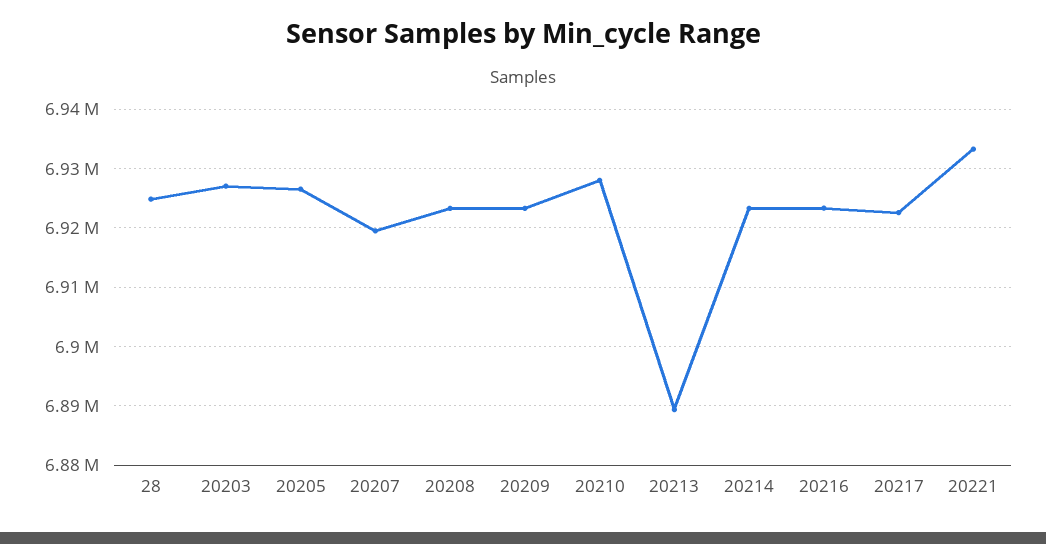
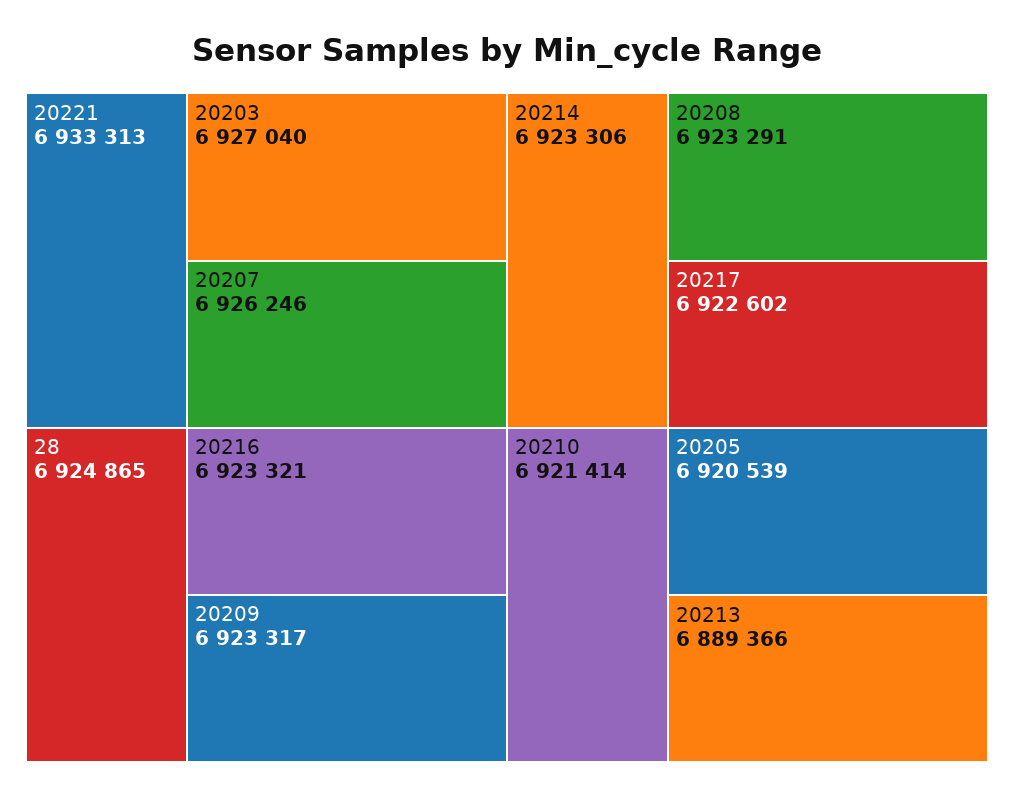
  {
    "28": 6924865,
    "20203": 6927040,
-   "20205": 6926000,
+   "20205": 6920539,
-   "20207": 6920000,
+   "20207": 6926246,
    "20208": 6923291,
    "20209": 6923317,
-   "20210": 6928000,
+   "20210": 6921414,
    "20213": 6889366,
    "20214": 6923306,
    "20216": 6923321,
    "20217": 6922602,
    "20221": 6933313
  }

